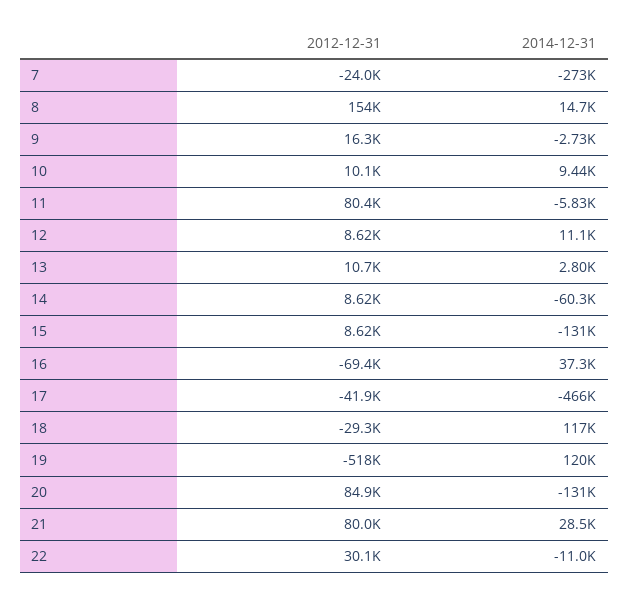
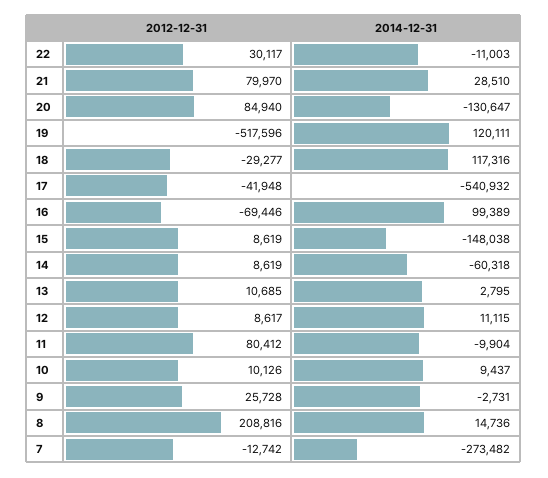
  {
    "2012-12-31": {
-     "7": -24000,
+     "7": -12742,
-     "8": 154000,
+     "8": 208816,
-     "9": 16300,
+     "9": 25728,
      "10": 10126,
      "11": 80412,
      "12": 8617,
      "13": 10685,
      "14": 8619,
      "15": 8619,
      "16": -69446,
      "17": -41948,
      "18": -29277,
      "19": -517596,
      "20": 84940,
      "21": 79970,
      "22": 30117
    },
    "2014-12-31": {
      "7": -273482,
      "8": 14736,
      "9": -2731,
      "10": 9437,
-     "11": -5830,
+     "11": -9904,
      "12": 11115,
      "13": 2795,
      "14": -60318,
-     "15": -131000,
+     "15": -148038,
-     "16": 37300,
+     "16": 99389,
-     "17": -466000,
+     "17": -540932,
      "18": 117316,
      "19": 120111,
      "20": -130647,
      "21": 28510,
      "22": -11003
    }
  }

